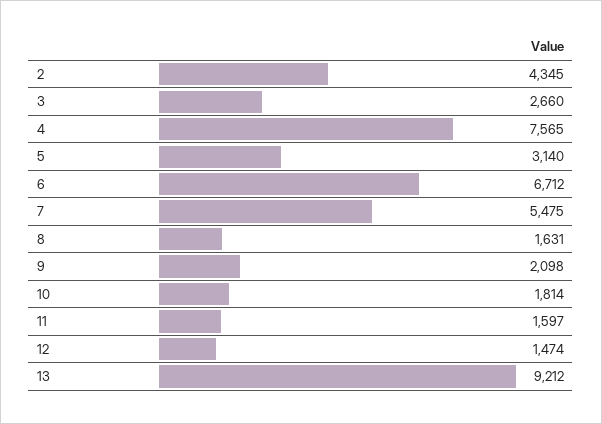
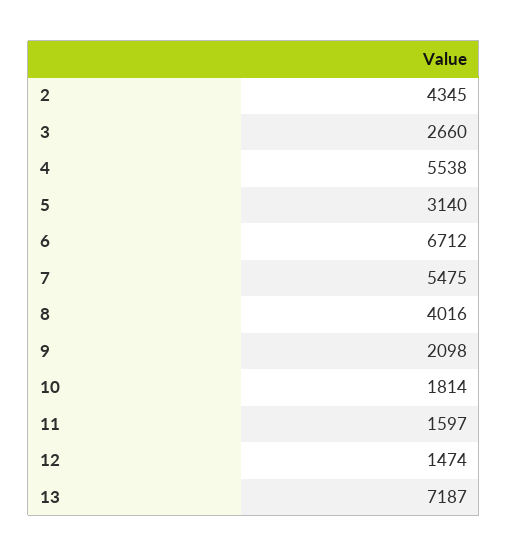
  {
    "2": 4345,
    "3": 2660,
-   "4": 7565,
+   "4": 5538,
    "5": 3140,
    "6": 6712,
    "7": 5475,
-   "8": 1631,
+   "8": 4016,
    "9": 2098,
    "10": 1814,
    "11": 1597,
    "12": 1474,
-   "13": 9212
+   "13": 7187
  }

